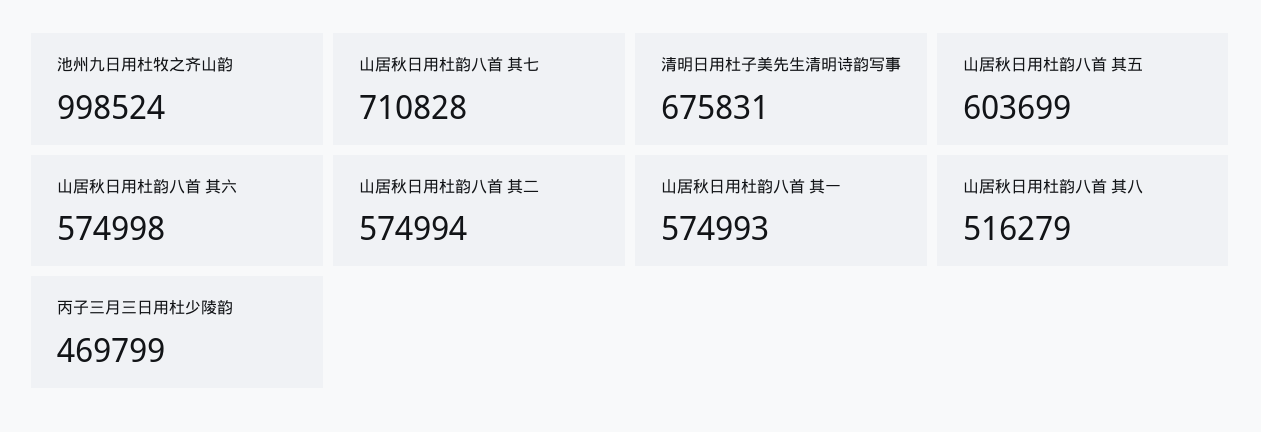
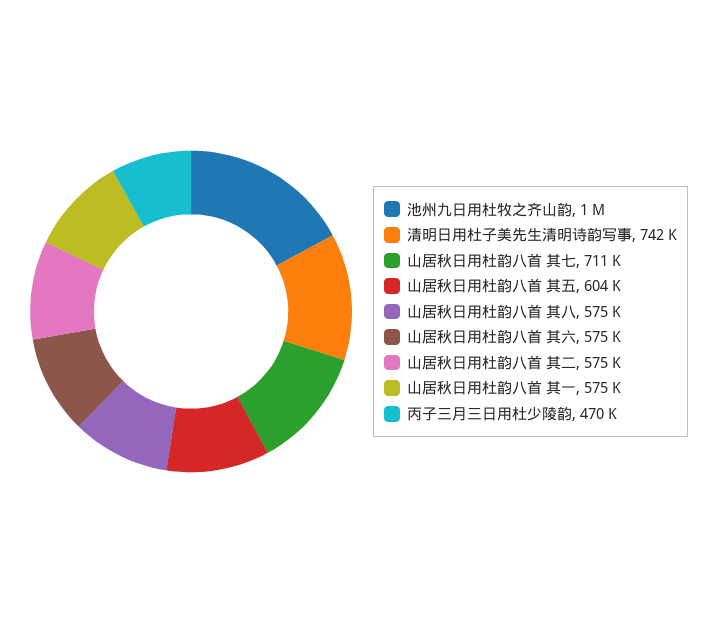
  {
    "池州九日用杜牧之齐山韵": 998524,
    "山居秋日用杜韵八首 其七": 710828,
-   "清明日用杜子美先生清明诗韵写事": 675831,
+   "清明日用杜子美先生清明诗韵写事": 742000,
    "山居秋日用杜韵八首 其五": 603699,
    "山居秋日用杜韵八首 其六": 574998,
    "山居秋日用杜韵八首 其二": 574994,
    "山居秋日用杜韵八首 其一": 574993,
-   "山居秋日用杜韵八首 其八": 516279,
+   "山居秋日用杜韵八首 其八": 575000,
    "丙子三月三日用杜少陵韵": 469799
  }

